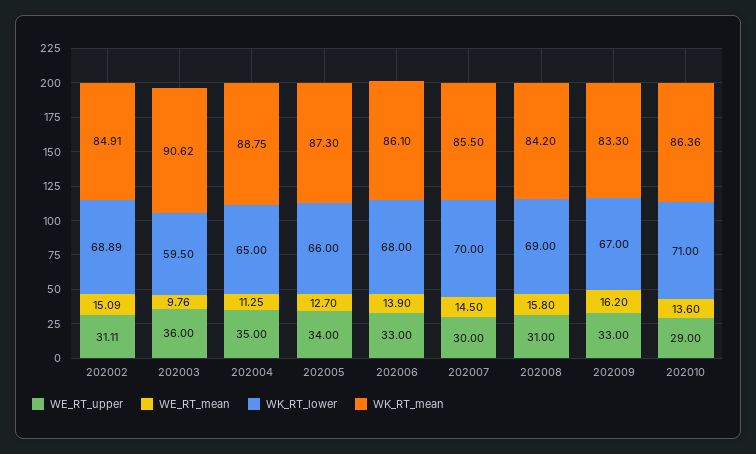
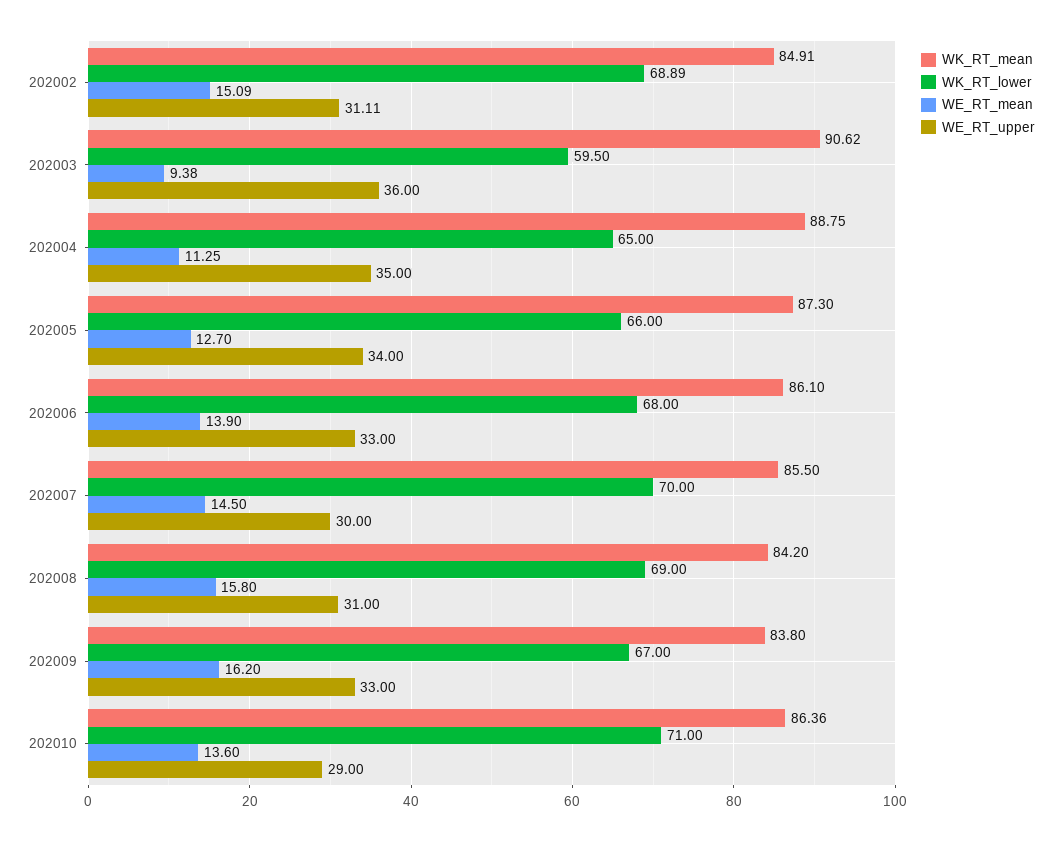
  {
    "WE_RT_upper": {
      "202002": 31.11,
      "202003": 36,
      "202004": 35,
      "202005": 34,
      "202006": 33,
      "202007": 30,
      "202008": 31,
      "202009": 33,
      "202010": 29
    },
    "WE_RT_mean": {
      "202002": 15.09,
-     "202003": 9.76,
+     "202003": 9.38,
      "202004": 11.25,
      "202005": 12.7,
      "202006": 13.9,
      "202007": 14.5,
      "202008": 15.8,
      "202009": 16.2,
      "202010": 13.6
    },
    "WK_RT_lower": {
      "202002": 68.89,
      "202003": 59.5,
      "202004": 65,
      "202005": 66,
      "202006": 68,
      "202007": 70,
      "202008": 69,
      "202009": 67,
      "202010": 71
    },
    "WK_RT_mean": {
      "202002": 84.91,
      "202003": 90.62,
      "202004": 88.75,
      "202005": 87.3,
      "202006": 86.1,
      "202007": 85.5,
      "202008": 84.2,
-     "202009": 83.3,
+     "202009": 83.8,
      "202010": 86.36
    }
  }

